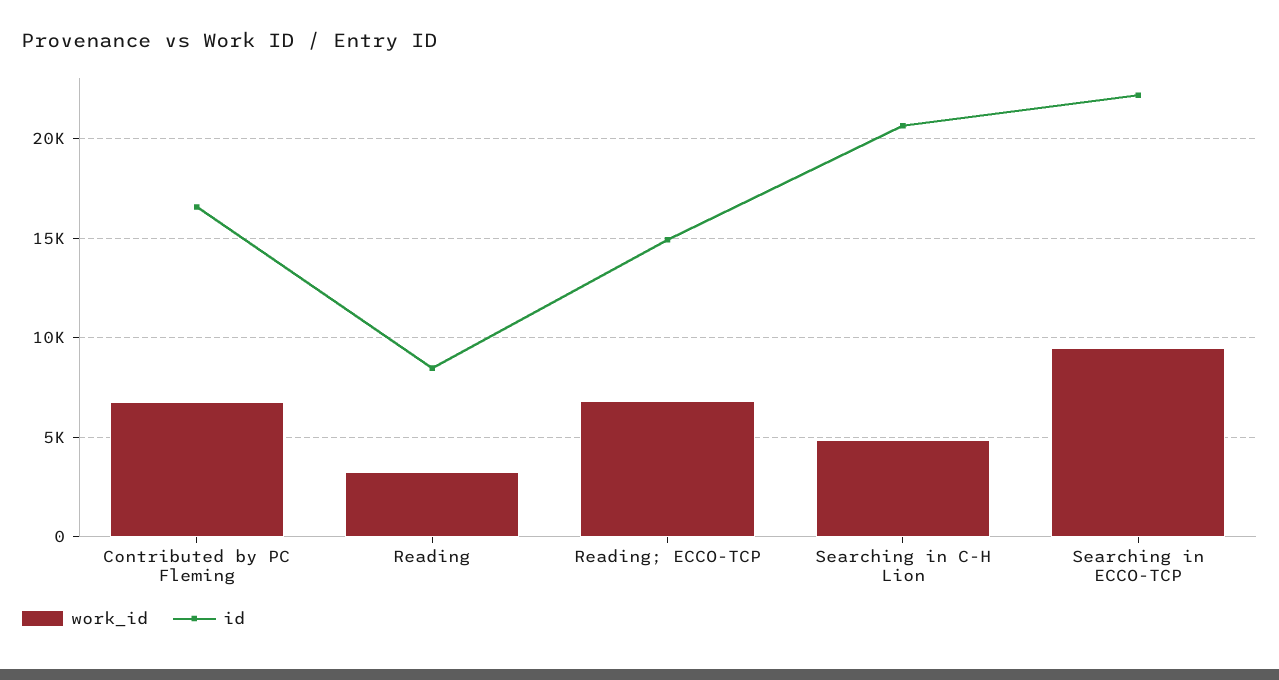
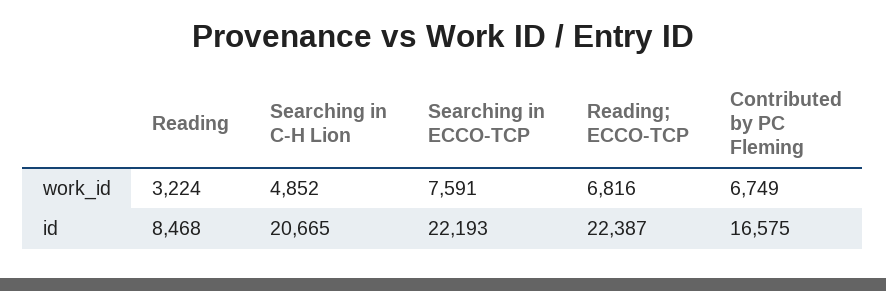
  {
    "work_id": {
      "Contributed by PC Fleming": 6749,
      "Reading": 3224,
      "Reading; ECCO-TCP": 6816,
      "Searching in C-H Lion": 4852,
-     "Searching in ECCO-TCP": 9500
+     "Searching in ECCO-TCP": 7591
    },
    "id": {
      "Contributed by PC Fleming": 16575,
      "Reading": 8468,
-     "Reading; ECCO-TCP": 15000,
+     "Reading; ECCO-TCP": 22387,
      "Searching in C-H Lion": 20665,
      "Searching in ECCO-TCP": 22193
    }
  }

